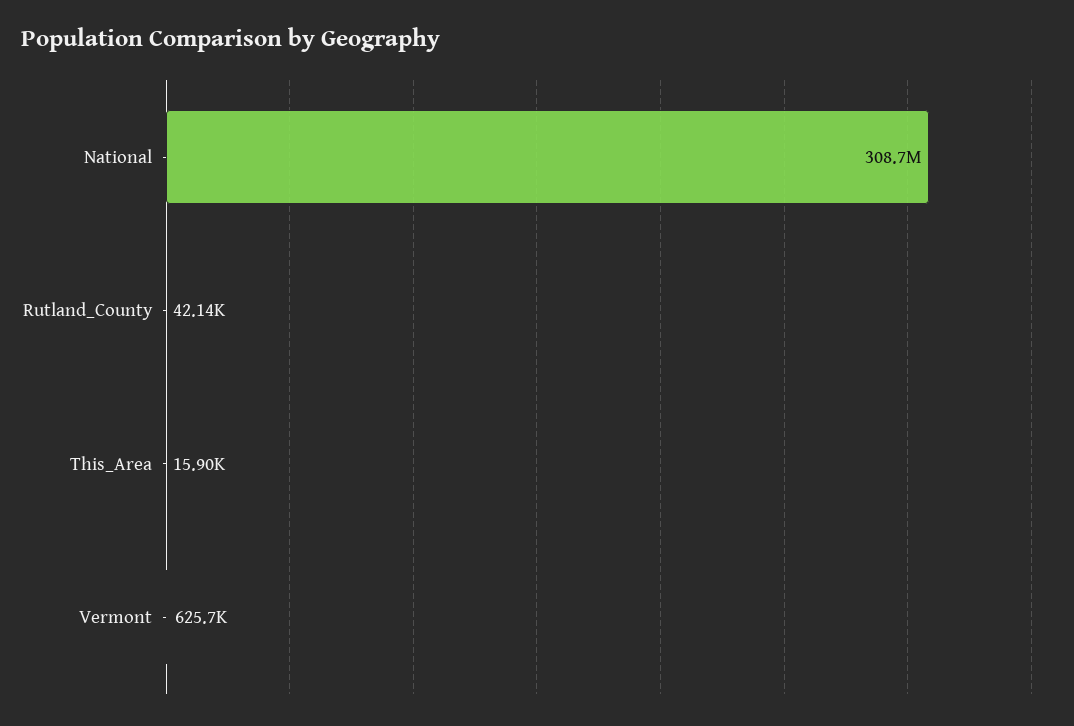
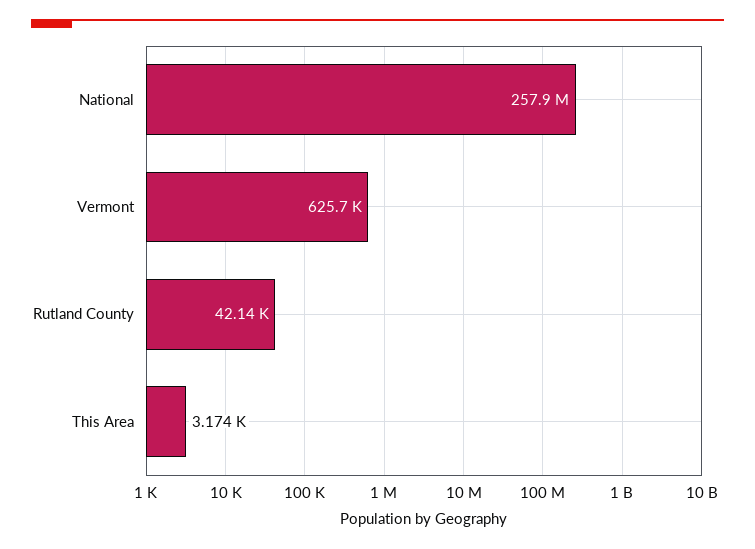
  {
-   "National": 308700000,
+   "National": 257900000,
    "Rutland_County": 42140,
-   "This_Area": 15900,
+   "This_Area": 3174,
    "Vermont": 625700
  }

